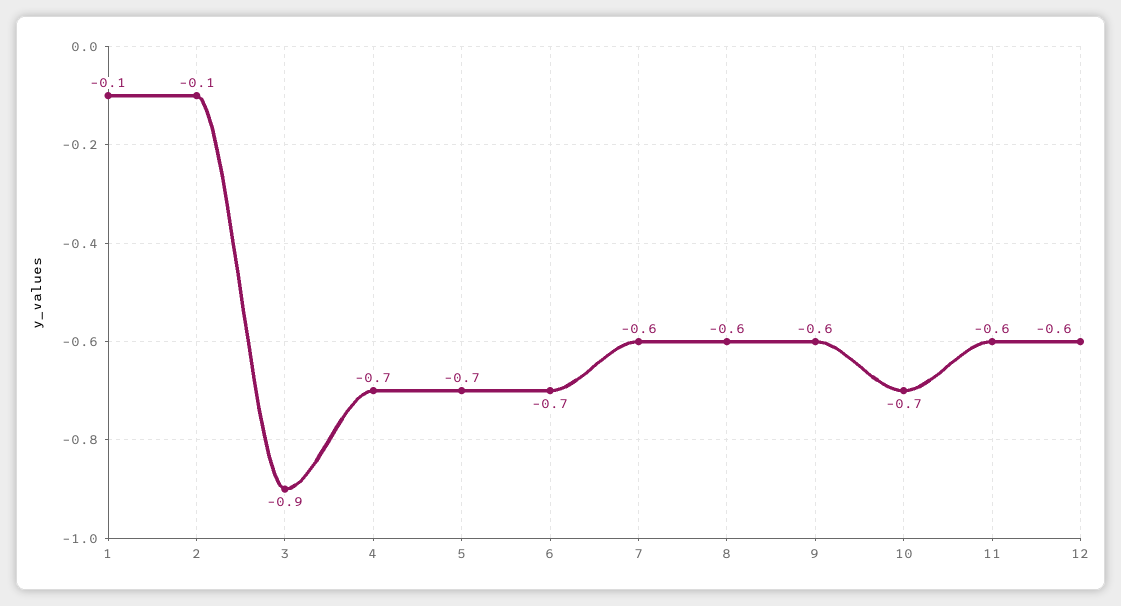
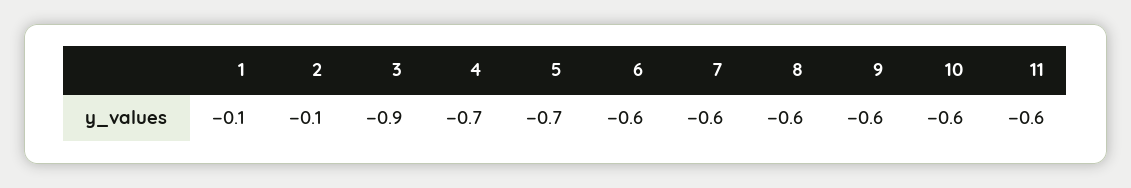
  {
    "1": -0.1,
    "2": -0.1,
    "3": -0.9,
    "4": -0.7,
    "5": -0.7,
-   "6": -0.7,
+   "6": -0.6,
    "7": -0.6,
    "8": -0.6,
    "9": -0.6,
-   "10": -0.7,
+   "10": -0.6,
-   "11": -0.6,
+   "11": -0.6
-   "12": -0.6
  }

